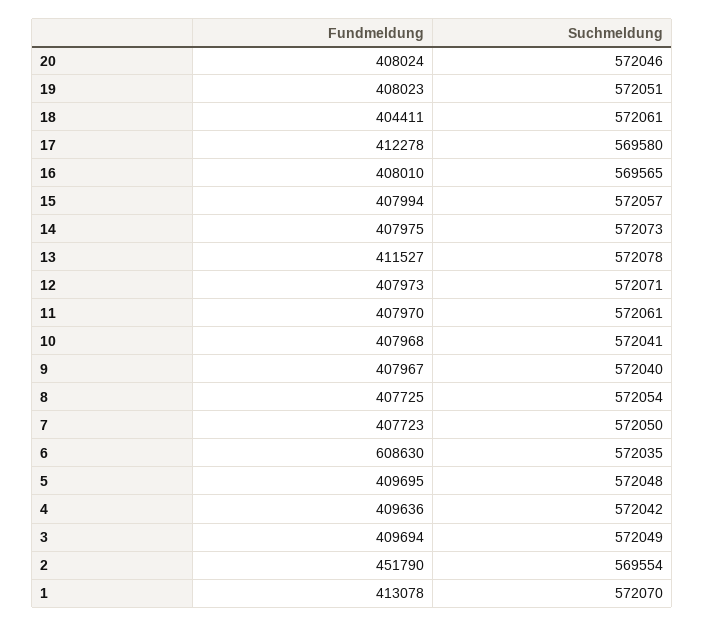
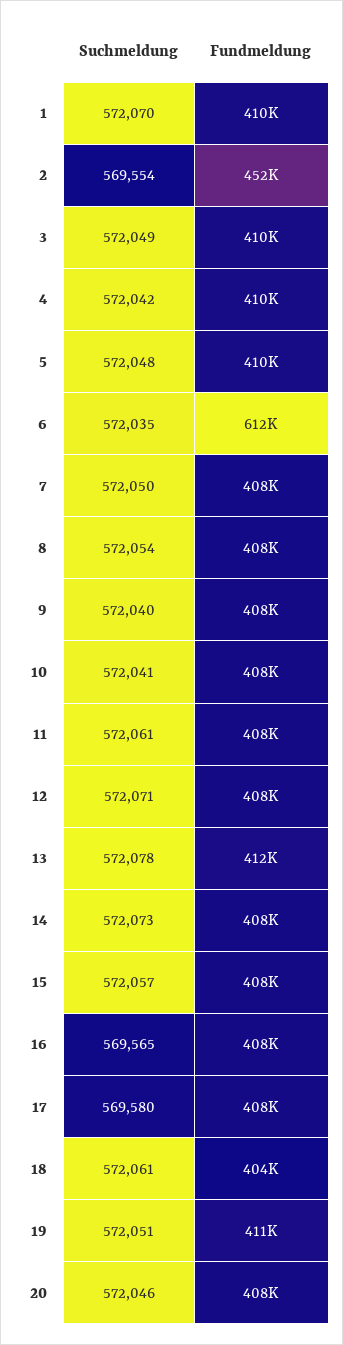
  {
    "Fundmeldung": {
      "20": 408024,
-     "19": 408023,
+     "19": 411000,
      "18": 404411,
-     "17": 412278,
+     "17": 408000,
      "16": 408010,
      "15": 407994,
      "14": 407975,
      "13": 411527,
      "12": 407973,
      "11": 407970,
      "10": 407968,
      "9": 407967,
      "8": 407725,
      "7": 407723,
-     "6": 608630,
+     "6": 612000,
      "5": 409695,
      "4": 409636,
      "3": 409694,
      "2": 451790,
-     "1": 413078
+     "1": 410000
    },
    "Suchmeldung": {
      "20": 572046,
      "19": 572051,
      "18": 572061,
      "17": 569580,
      "16": 569565,
      "15": 572057,
      "14": 572073,
      "13": 572078,
      "12": 572071,
      "11": 572061,
      "10": 572041,
      "9": 572040,
      "8": 572054,
      "7": 572050,
      "6": 572035,
      "5": 572048,
      "4": 572042,
      "3": 572049,
      "2": 569554,
      "1": 572070
    }
  }

